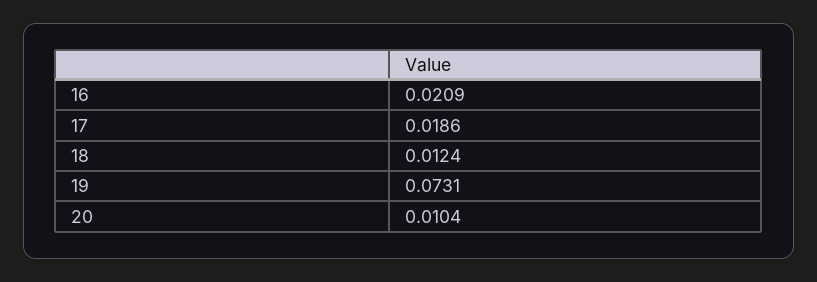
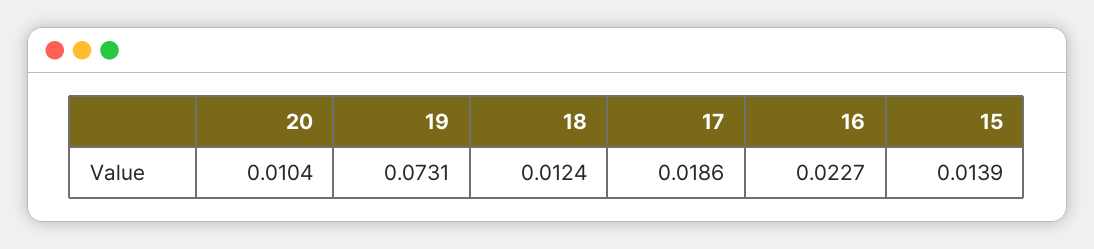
  {
-   "16": 0.0209,
+   "16": 0.0227,
    "17": 0.0186,
    "18": 0.0124,
    "19": 0.0731,
-   "20": 0.0104
+   "20": 0.0104,
+   "15": 0.0139
  }

